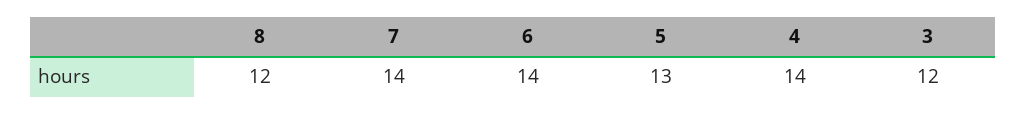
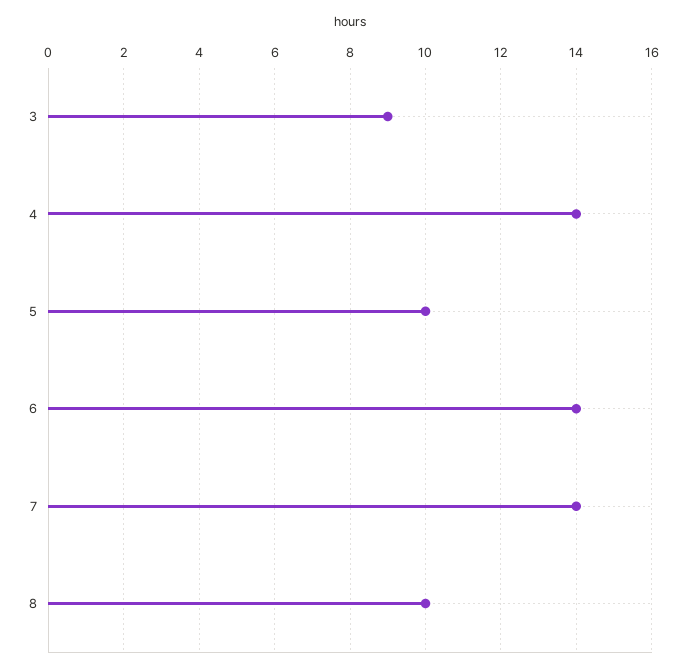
  {
-   "8": 12,
+   "8": 10,
    "7": 14,
    "6": 14,
-   "5": 13,
+   "5": 10,
    "4": 14,
-   "3": 12
+   "3": 9
  }

